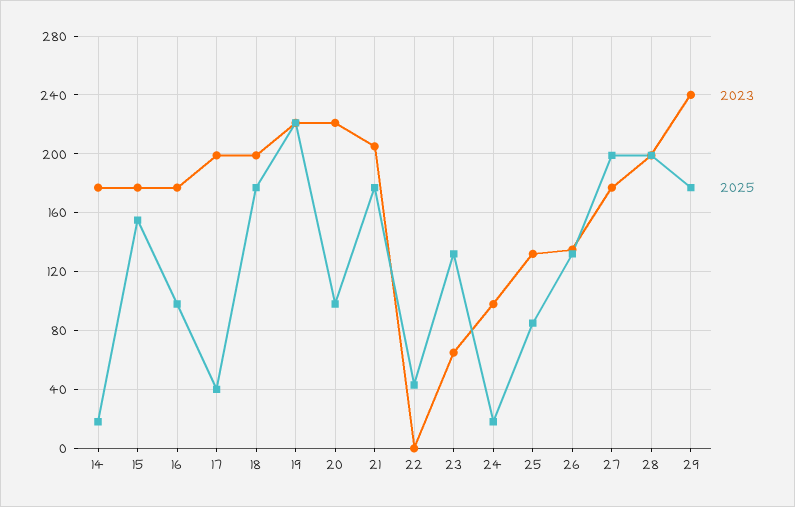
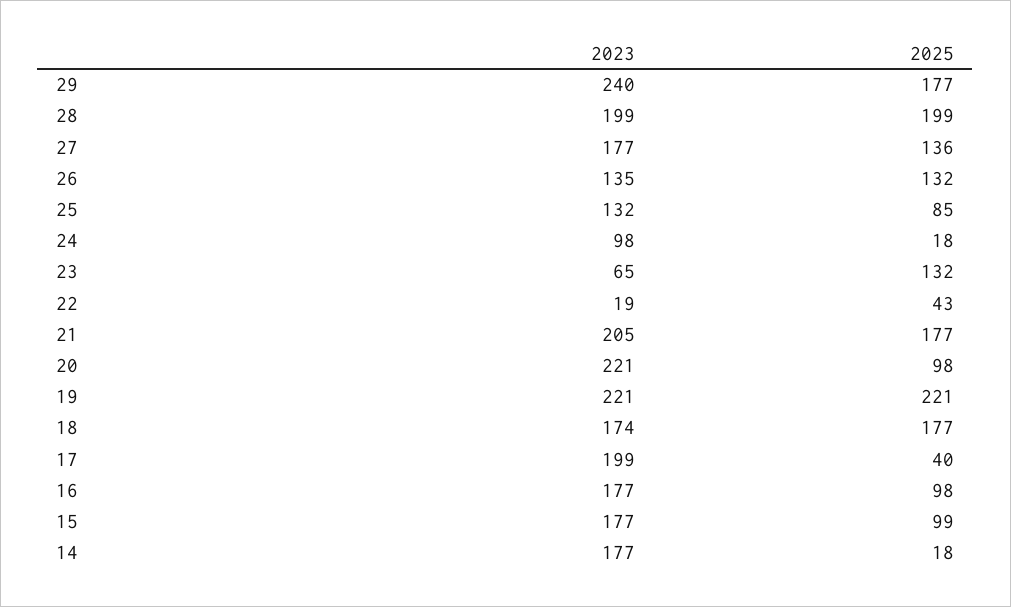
  {
    "2023": {
      "14": 177,
      "15": 177,
      "16": 177,
      "17": 199,
-     "18": 200,
+     "18": 174,
      "19": 221,
      "20": 221,
      "21": 205,
-     "22": 0,
+     "22": 19,
      "23": 65,
      "24": 98,
      "25": 132,
      "26": 135,
      "27": 177,
      "28": 199,
      "29": 240
    },
    "2025": {
      "14": 18,
-     "15": 155,
+     "15": 99,
      "16": 98,
      "17": 40,
      "18": 177,
      "19": 221,
      "20": 98,
      "21": 177,
      "22": 43,
      "23": 132,
      "24": 18,
      "25": 85,
      "26": 132,
-     "27": 200,
+     "27": 136,
      "28": 199,
      "29": 177
    }
  }

